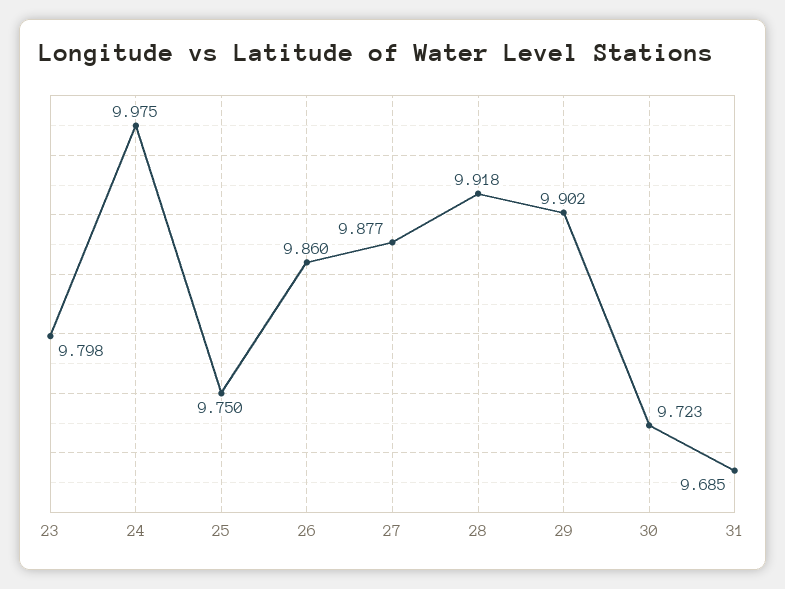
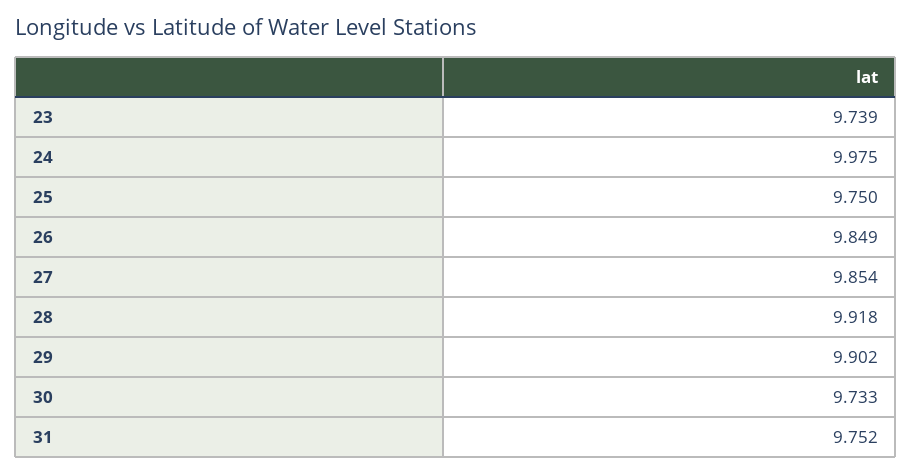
  {
-   "23": 9.798,
+   "23": 9.739,
    "24": 9.975,
    "25": 9.75,
-   "26": 9.86,
+   "26": 9.849,
-   "27": 9.877,
+   "27": 9.854,
    "28": 9.918,
    "29": 9.902,
-   "30": 9.723,
+   "30": 9.733,
-   "31": 9.685
+   "31": 9.752
  }

